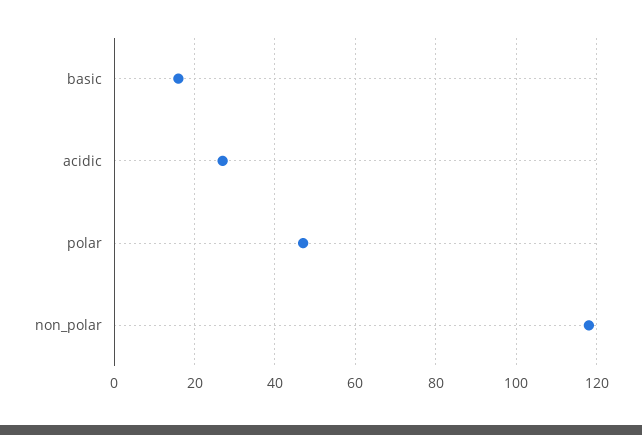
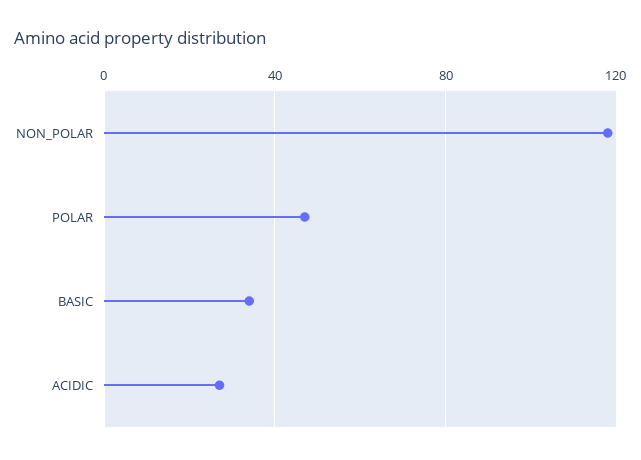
  {
-   "basic": 15,
+   "basic": 35,
    "acidic": 25,
    "polar": 45,
    "non_polar": 120
  }

